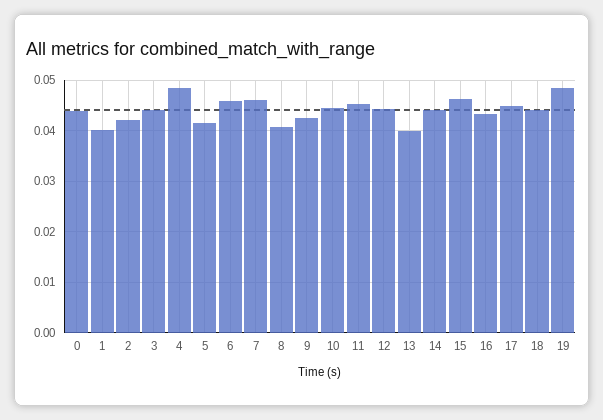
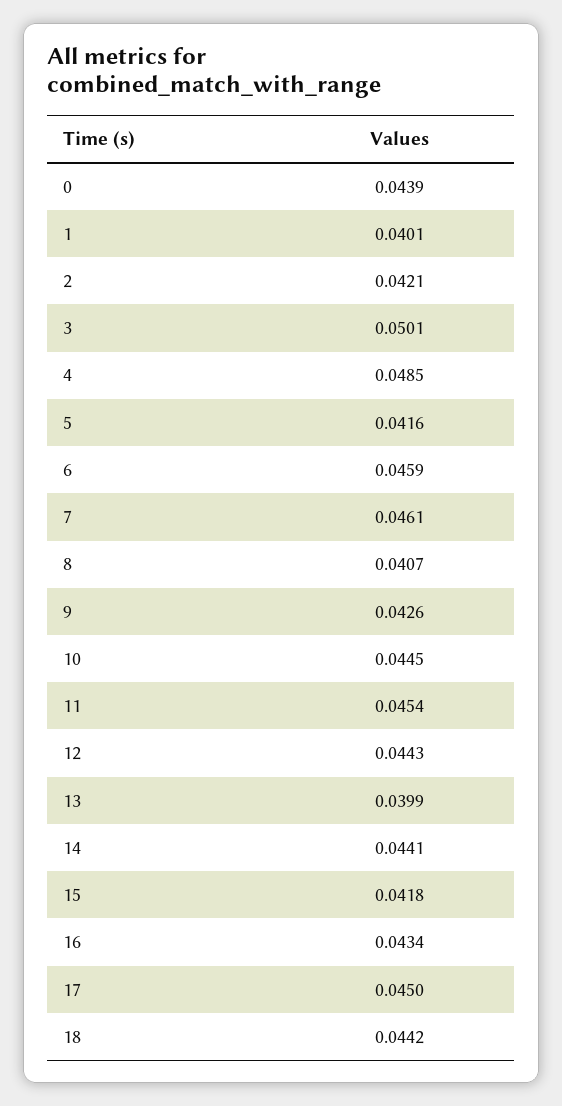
  {
    "0": 0.0439,
    "1": 0.0401,
    "2": 0.0421,
-   "3": 0.044,
+   "3": 0.0501,
    "4": 0.0485,
    "5": 0.0416,
    "6": 0.0459,
    "7": 0.0461,
    "8": 0.0407,
    "9": 0.0426,
    "10": 0.0445,
    "11": 0.0454,
    "12": 0.0443,
    "13": 0.0399,
    "14": 0.0441,
-   "15": 0.046,
+   "15": 0.0418,
    "16": 0.0434,
    "17": 0.045,
-   "18": 0.0442,
+   "18": 0.0442
-   "19": 0.048
  }

